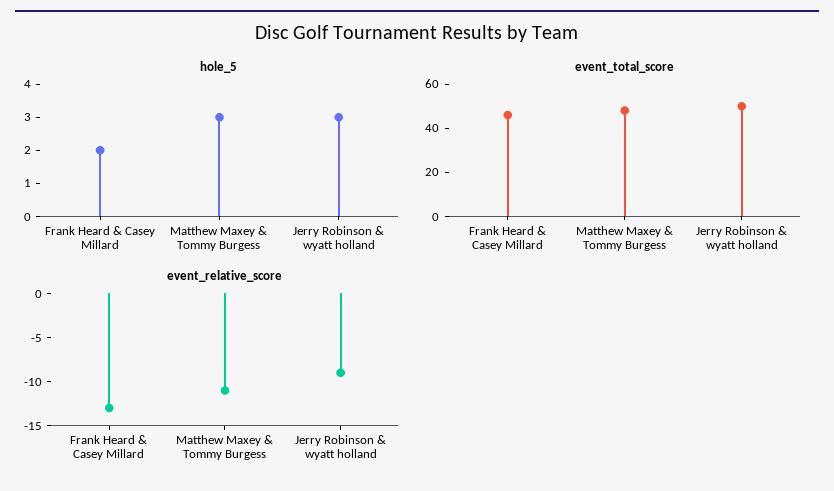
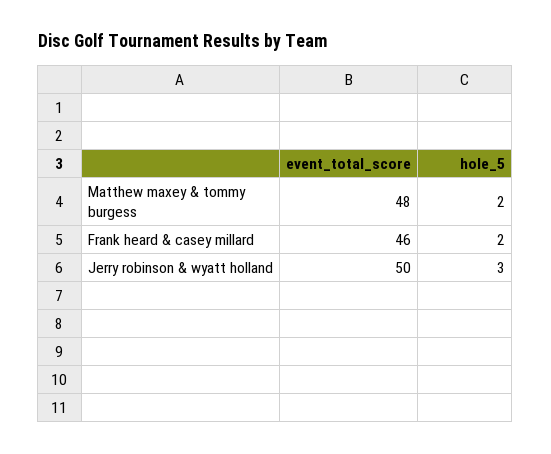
  {
    "hole_5": {
      "Frank Heard & Casey Millard": 2,
-     "Matthew Maxey & Tommy Burgess": 3,
+     "Matthew Maxey & Tommy Burgess": 2,
      "Jerry Robinson & wyatt holland": 3
    },
    "event_total_score": {
      "Frank Heard & Casey Millard": 46,
      "Matthew Maxey & Tommy Burgess": 48,
      "Jerry Robinson & wyatt holland": 50
-   },
+   }
-   "event_relative_score": {
-     "Frank Heard & Casey Millard": -13,
-     "Matthew Maxey & Tommy Burgess": -11,
-     "Jerry Robinson & wyatt holland": -9
-   }
  }

